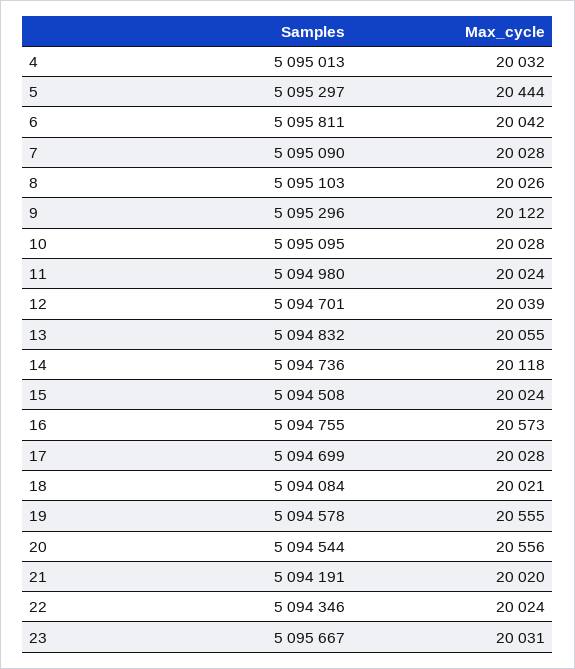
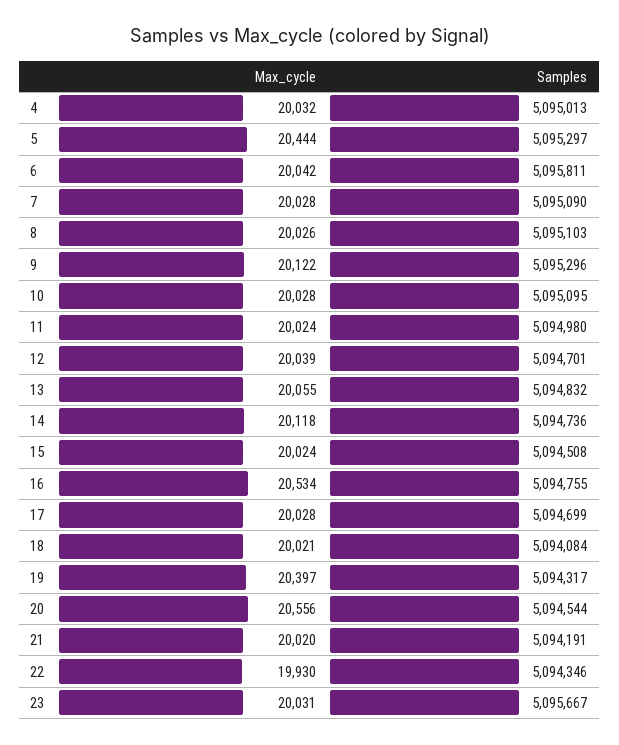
  {
    "Samples": {
      "4": 5095013,
      "5": 5095297,
      "6": 5095811,
      "7": 5095090,
      "8": 5095103,
      "9": 5095296,
      "10": 5095095,
      "11": 5094980,
      "12": 5094701,
      "13": 5094832,
      "14": 5094736,
      "15": 5094508,
      "16": 5094755,
      "17": 5094699,
      "18": 5094084,
-     "19": 5094578,
+     "19": 5094317,
      "20": 5094544,
      "21": 5094191,
      "22": 5094346,
      "23": 5095667
    },
    "Max_cycle": {
      "4": 20032,
      "5": 20444,
      "6": 20042,
      "7": 20028,
      "8": 20026,
      "9": 20122,
      "10": 20028,
      "11": 20024,
      "12": 20039,
      "13": 20055,
      "14": 20118,
      "15": 20024,
-     "16": 20573,
+     "16": 20534,
      "17": 20028,
      "18": 20021,
-     "19": 20555,
+     "19": 20397,
      "20": 20556,
      "21": 20020,
-     "22": 20024,
+     "22": 19930,
      "23": 20031
    }
  }

